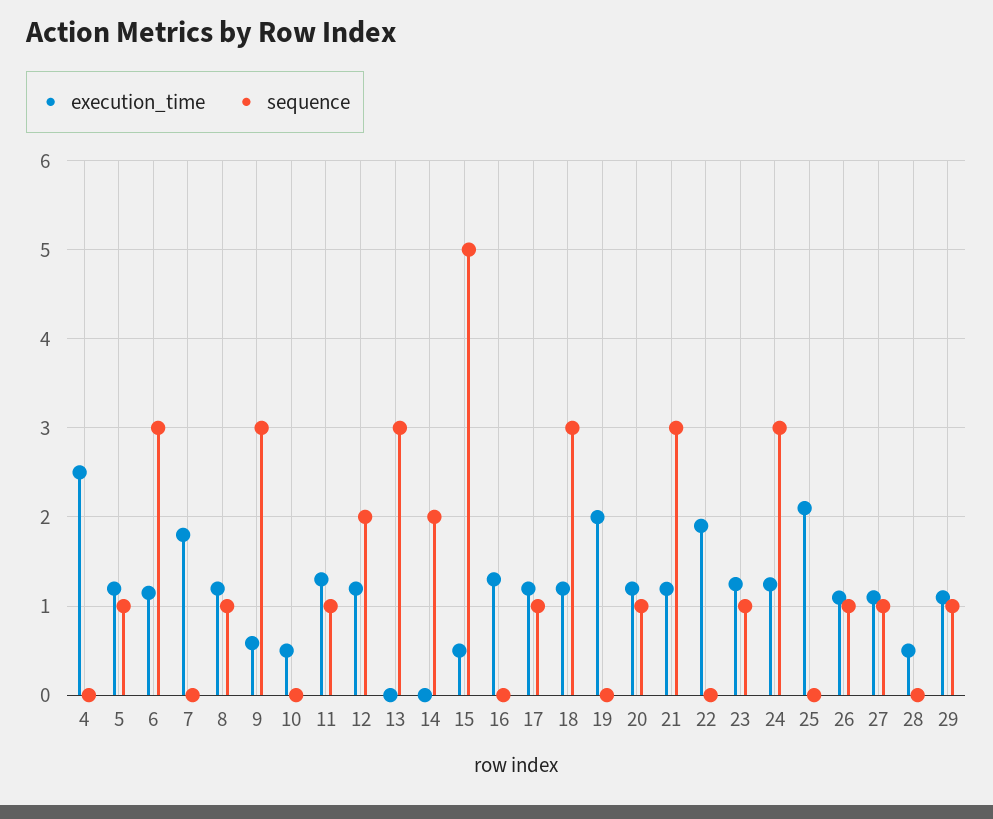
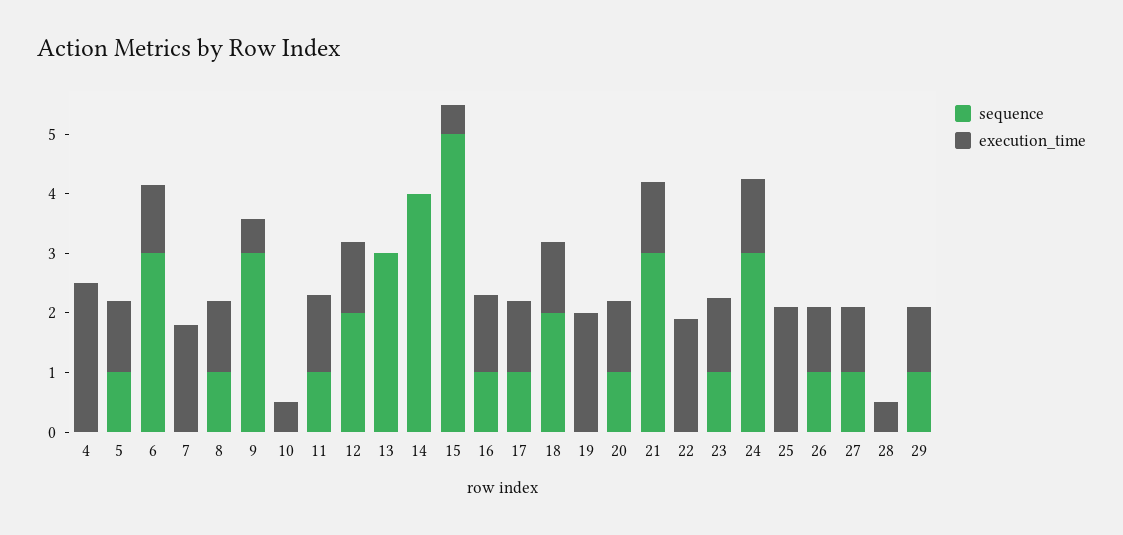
  {
    "execution_time": {
      "4": 2.5,
      "5": 1.2,
      "6": 1.1,
      "7": 1.8,
      "8": 1.2,
      "9": 0.6,
      "10": 0.5,
      "11": 1.3,
      "12": 1.2,
      "13": 0,
      "14": 0,
      "15": 0.5,
      "16": 1.3,
      "17": 1.2,
      "18": 1.2,
      "19": 2,
      "20": 1.2,
      "21": 1.2,
      "22": 1.9,
      "23": 1.2,
      "24": 1.2,
      "25": 2.1,
      "26": 1.1,
      "27": 1.1,
      "28": 0.5,
      "29": 1.1
    },
    "sequence": {
      "4": 0,
      "5": 1,
      "6": 3,
      "7": 0,
      "8": 1,
      "9": 3,
      "10": 0,
      "11": 1,
      "12": 2,
      "13": 3,
-     "14": 2,
+     "14": 4,
      "15": 5,
-     "16": 0,
+     "16": 1,
      "17": 1,
-     "18": 3,
+     "18": 2,
      "19": 0,
      "20": 1,
      "21": 3,
      "22": 0,
      "23": 1,
      "24": 3,
      "25": 0,
      "26": 1,
      "27": 1,
      "28": 0,
      "29": 1
    }
  }

